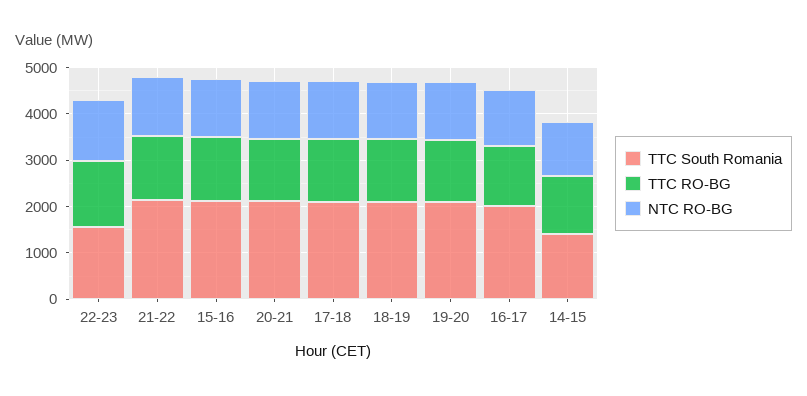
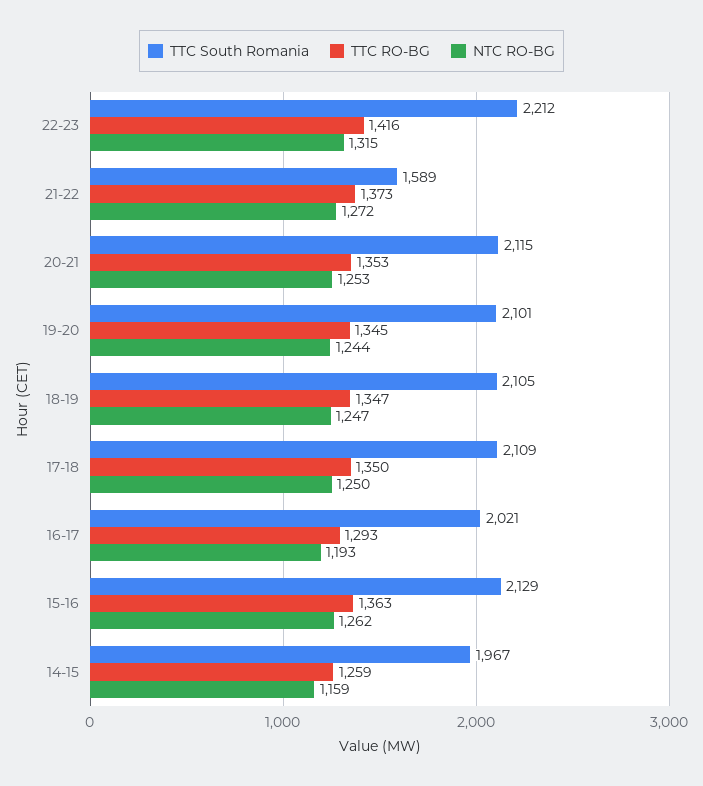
  {
    "TTC South Romania": {
-     "22-23": 1600,
+     "22-23": 2212,
-     "21-22": 2200,
+     "21-22": 1589,
      "15-16": 2129,
      "20-21": 2115,
      "17-18": 2109,
      "18-19": 2105,
      "19-20": 2101,
      "16-17": 2021,
-     "14-15": 1400
+     "14-15": 1967
    },
    "TTC RO-BG": {
      "22-23": 1416,
      "21-22": 1373,
      "15-16": 1363,
      "20-21": 1353,
      "17-18": 1350,
      "18-19": 1347,
      "19-20": 1345,
      "16-17": 1293,
      "14-15": 1259
    },
    "NTC RO-BG": {
      "22-23": 1315,
      "21-22": 1272,
      "15-16": 1262,
      "20-21": 1253,
      "17-18": 1250,
      "18-19": 1247,
      "19-20": 1244,
      "16-17": 1193,
      "14-15": 1159
    }
  }

